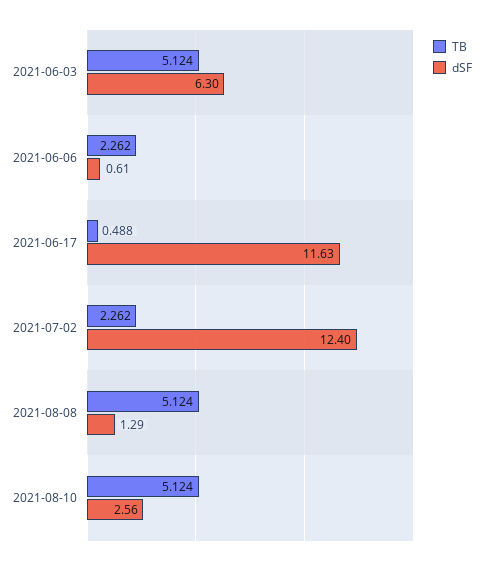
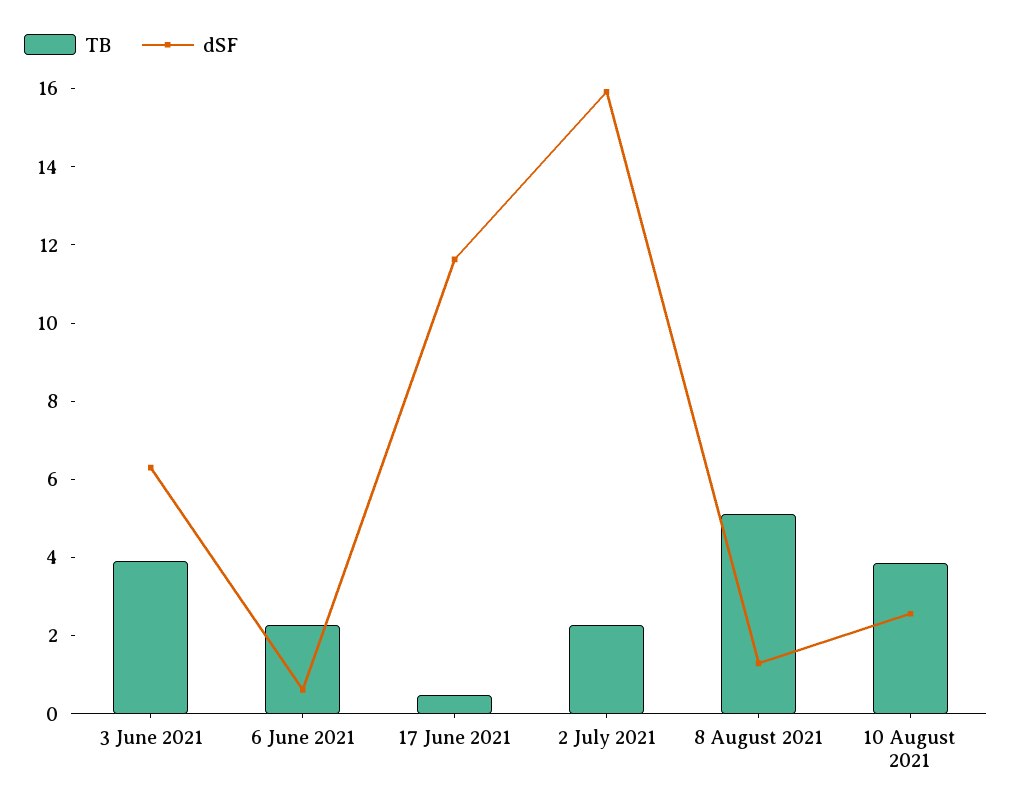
  {
    "TB": {
-     "2021-06-03": 5.124,
+     "2021-06-03": 4,
      "2021-06-06": 2.262,
      "2021-06-17": 0.488,
      "2021-07-02": 2.262,
      "2021-08-08": 5.124,
-     "2021-08-10": 5.124
+     "2021-08-10": 4
    },
    "dSF": {
      "2021-06-03": 6.3,
      "2021-06-06": 0.61,
      "2021-06-17": 11.63,
-     "2021-07-02": 12.4,
+     "2021-07-02": 16,
      "2021-08-08": 1.29,
      "2021-08-10": 2.56
    }
  }

